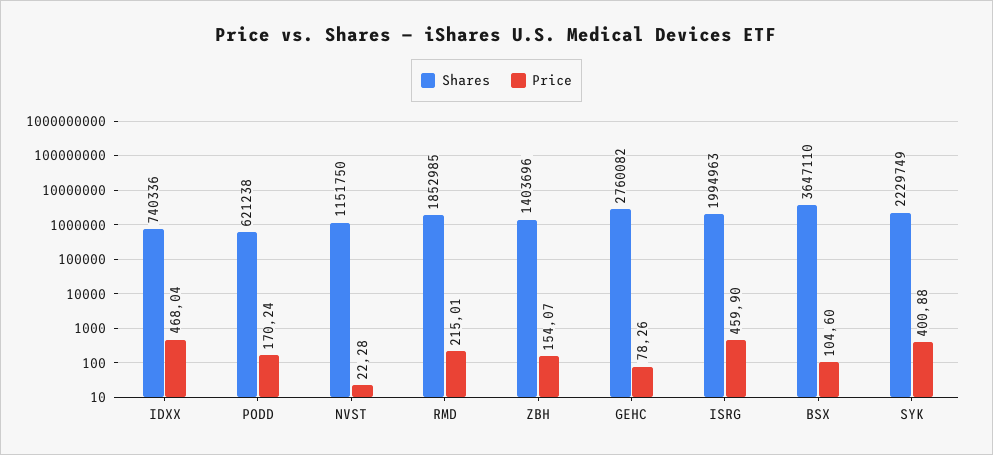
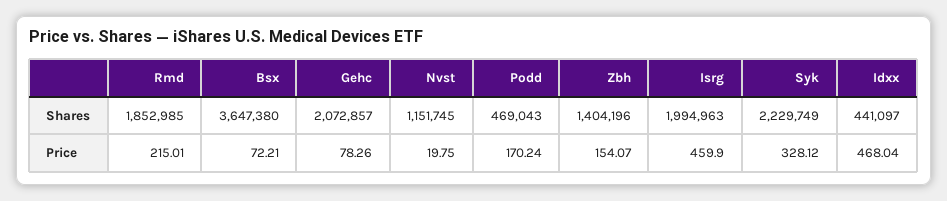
  {
    "Shares": {
-     "IDXX": 740336,
+     "IDXX": 441097,
-     "PODD": 621238,
+     "PODD": 469043,
-     "NVST": 1151750,
+     "NVST": 1151745,
      "RMD": 1852985,
-     "ZBH": 1403696,
+     "ZBH": 1404196,
-     "GEHC": 2760082,
+     "GEHC": 2072857,
      "ISRG": 1994963,
-     "BSX": 3647110,
+     "BSX": 3647380,
      "SYK": 2229749
    },
    "Price": {
      "IDXX": 468.04,
      "PODD": 170.24,
-     "NVST": 22.28,
+     "NVST": 19.75,
      "RMD": 215.01,
      "ZBH": 154.07,
      "GEHC": 78.26,
      "ISRG": 459.9,
-     "BSX": 104.6,
+     "BSX": 72.21,
-     "SYK": 400.88
+     "SYK": 328.12
    }
  }

